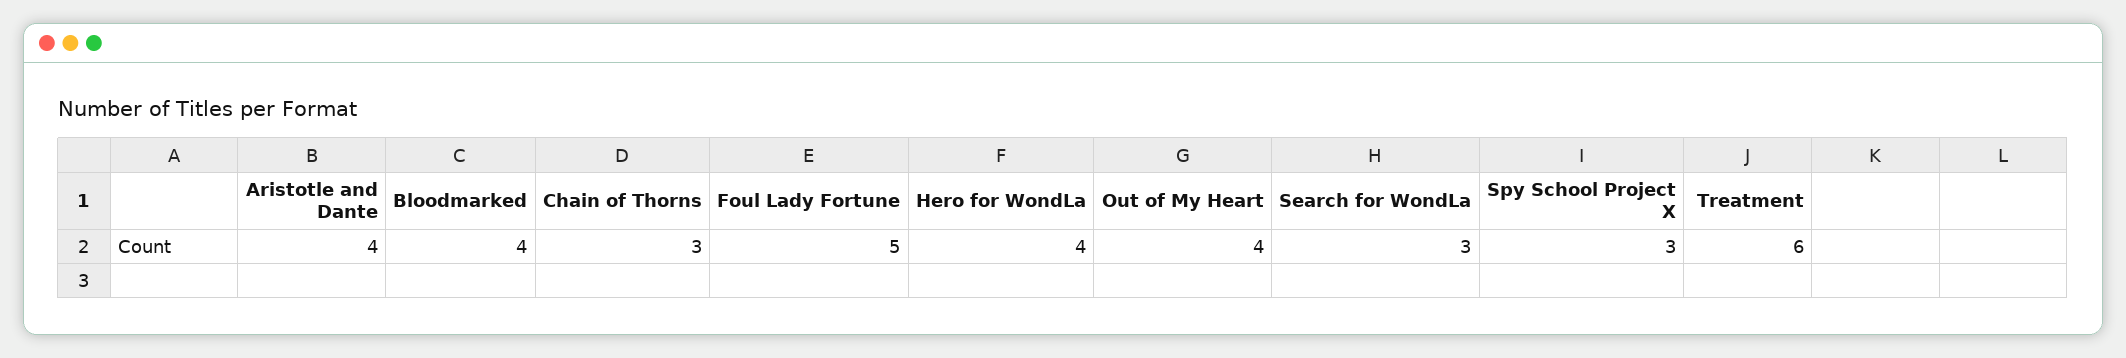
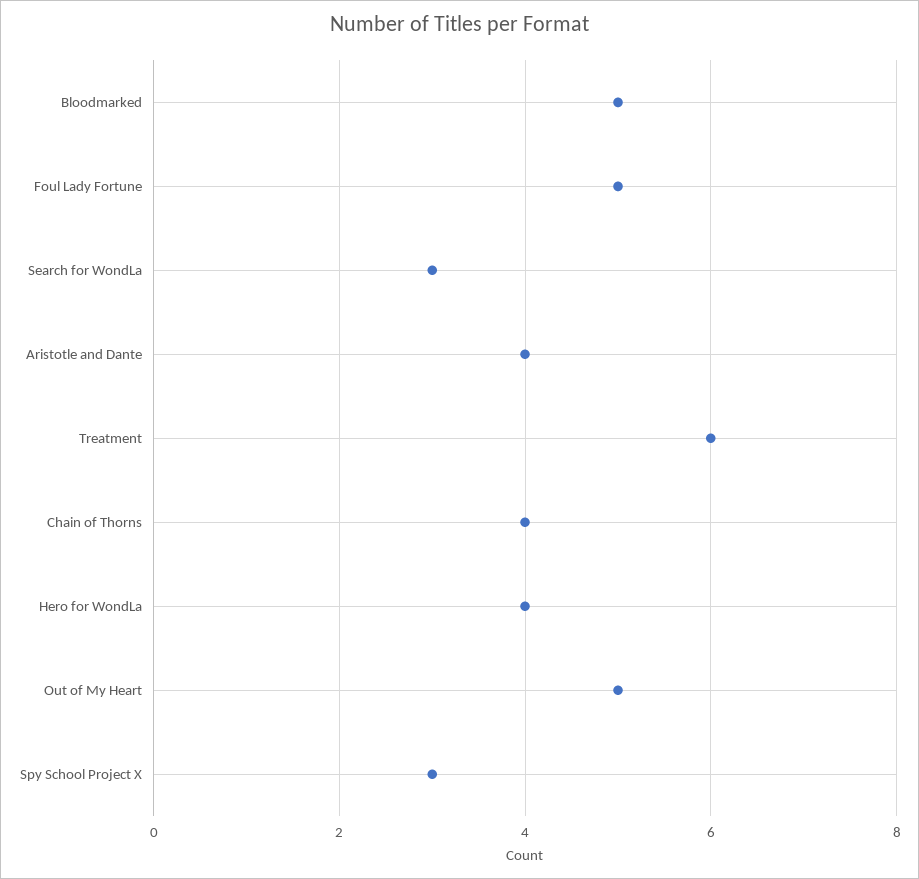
  {
    "Aristotle and Dante": 4,
-   "Bloodmarked": 4,
+   "Bloodmarked": 5,
-   "Chain of Thorns": 3,
+   "Chain of Thorns": 4,
    "Foul Lady Fortune": 5,
    "Hero for WondLa": 4,
-   "Out of My Heart": 4,
+   "Out of My Heart": 5,
    "Search for WondLa": 3,
    "Spy School Project X": 3,
    "Treatment": 6
  }

